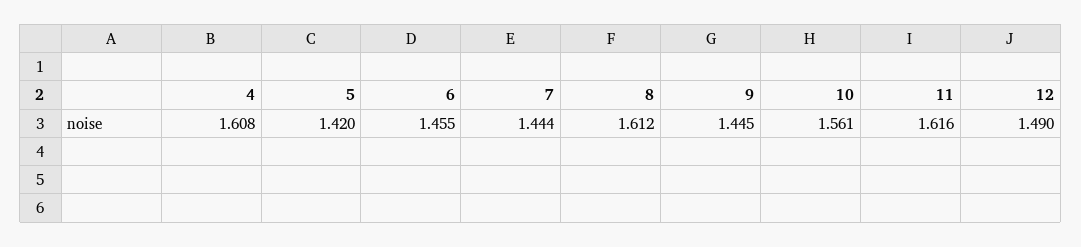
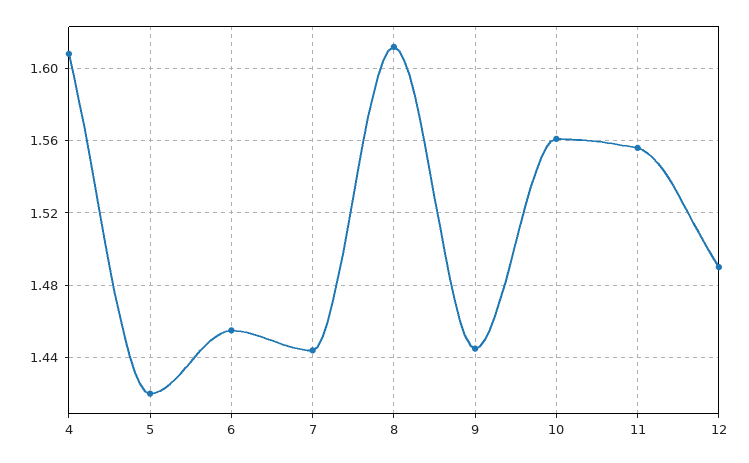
  {
    "4": 1.608,
    "5": 1.42,
    "6": 1.455,
    "7": 1.444,
    "8": 1.612,
    "9": 1.445,
    "10": 1.561,
-   "11": 1.616,
+   "11": 1.555,
    "12": 1.49
  }

